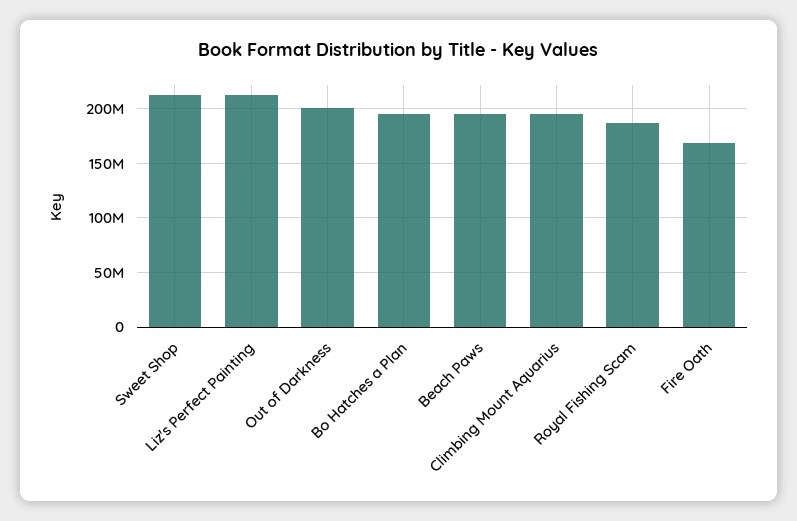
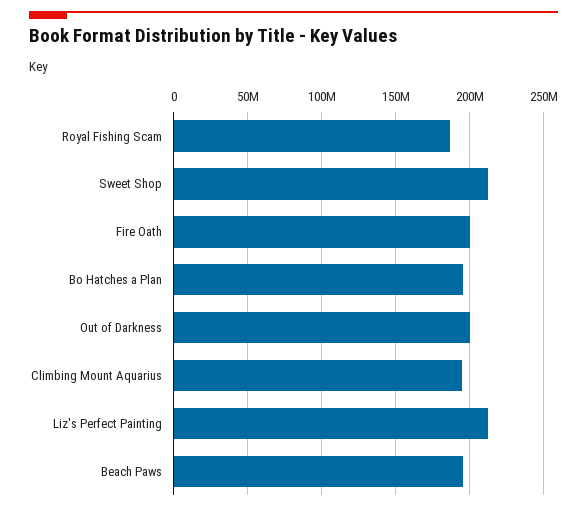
  {
    "Sweet Shop": 215000000,
    "Liz's Perfect Painting": 215000000,
    "Out of Darkness": 200000000,
    "Bo Hatches a Plan": 195000000,
    "Beach Paws": 195000000,
    "Climbing Mount Aquarius": 195000000,
    "Royal Fishing Scam": 185000000,
-   "Fire Oath": 170000000
+   "Fire Oath": 200000000
  }

